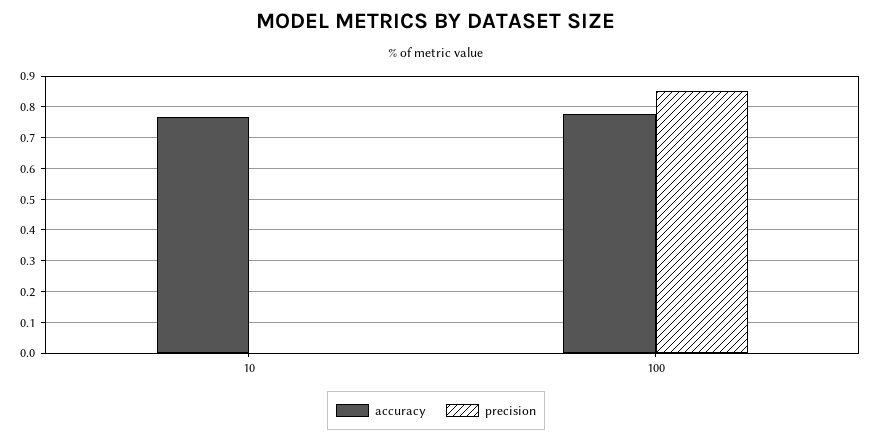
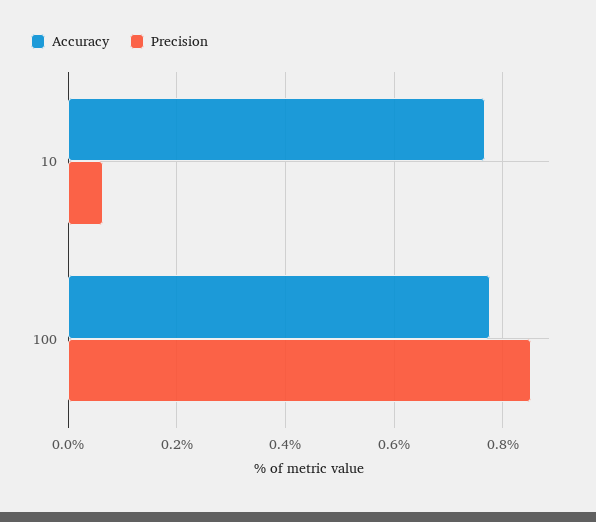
  {
    "accuracy": {
      "10": 0.76,
      "100": 0.78
    },
    "precision": {
-     "10": 0,
+     "10": 0.06,
      "100": 0.86
    }
  }

